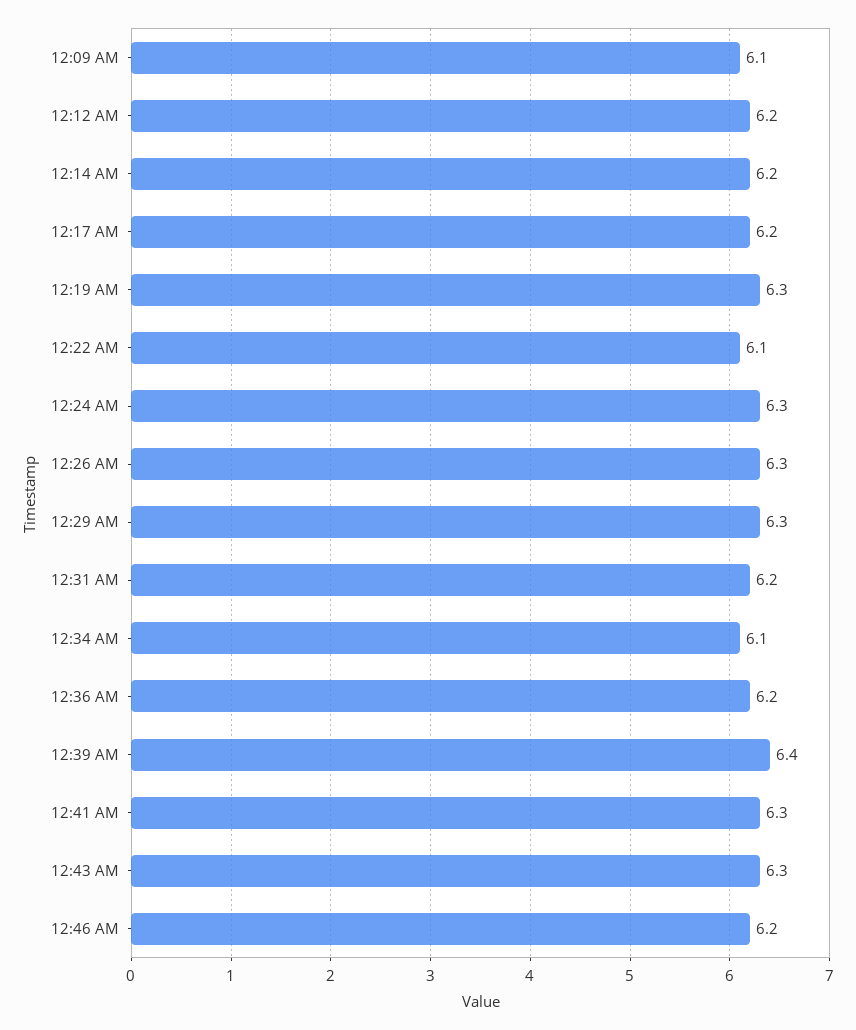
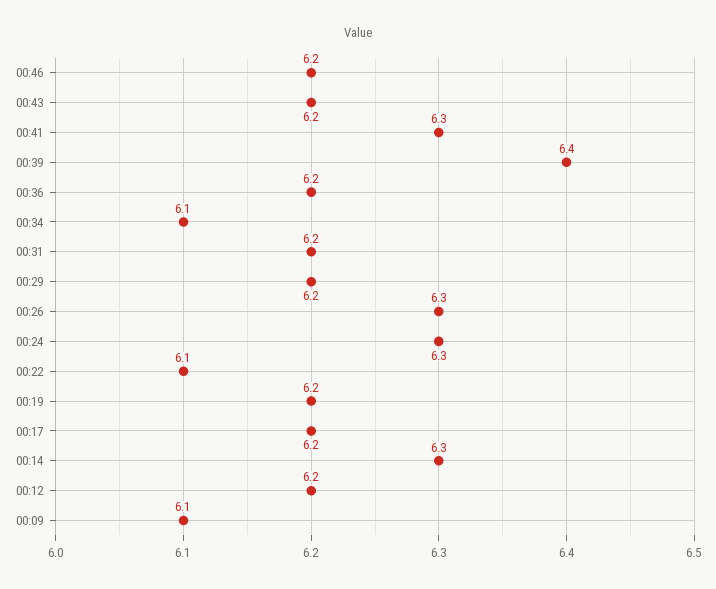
  {
    "12:09 AM": 6.1,
    "12:12 AM": 6.2,
-   "12:14 AM": 6.2,
+   "12:14 AM": 6.3,
    "12:17 AM": 6.2,
-   "12:19 AM": 6.3,
+   "12:19 AM": 6.2,
    "12:22 AM": 6.1,
    "12:24 AM": 6.3,
    "12:26 AM": 6.3,
-   "12:29 AM": 6.3,
+   "12:29 AM": 6.2,
    "12:31 AM": 6.2,
    "12:34 AM": 6.1,
    "12:36 AM": 6.2,
    "12:39 AM": 6.4,
    "12:41 AM": 6.3,
-   "12:43 AM": 6.3,
+   "12:43 AM": 6.2,
    "12:46 AM": 6.2
  }

